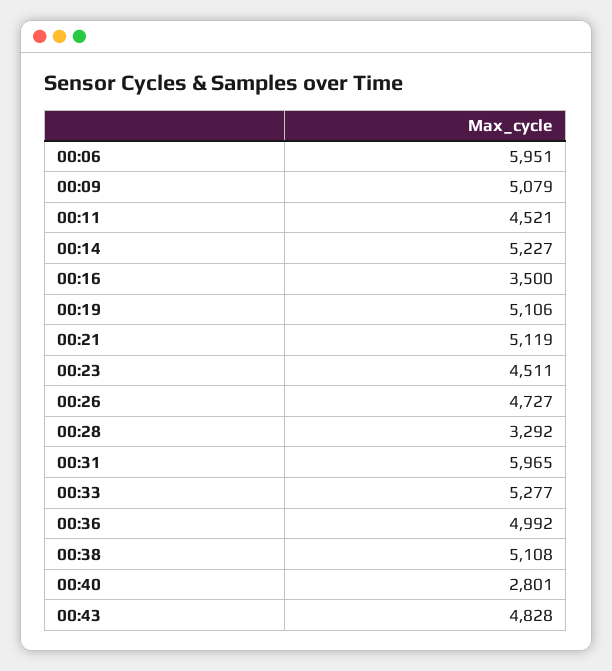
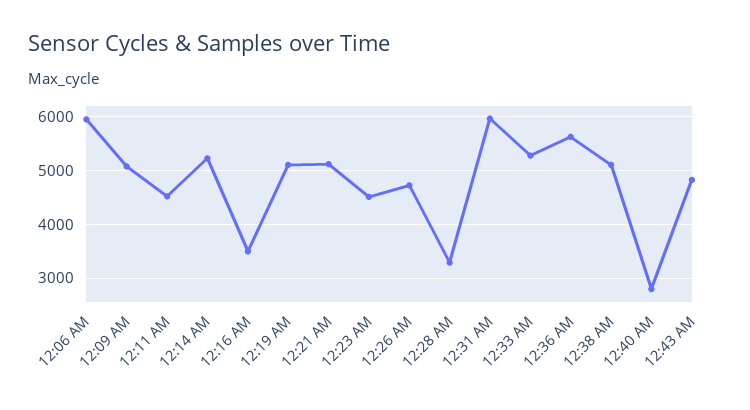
  {
    "00:06": 5951,
    "00:09": 5079,
    "00:11": 4521,
    "00:14": 5227,
    "00:16": 3500,
    "00:19": 5106,
    "00:21": 5119,
    "00:23": 4511,
    "00:26": 4727,
    "00:28": 3292,
    "00:31": 5965,
    "00:33": 5277,
-   "00:36": 4992,
+   "00:36": 5600,
    "00:38": 5108,
    "00:40": 2801,
    "00:43": 4828
  }

